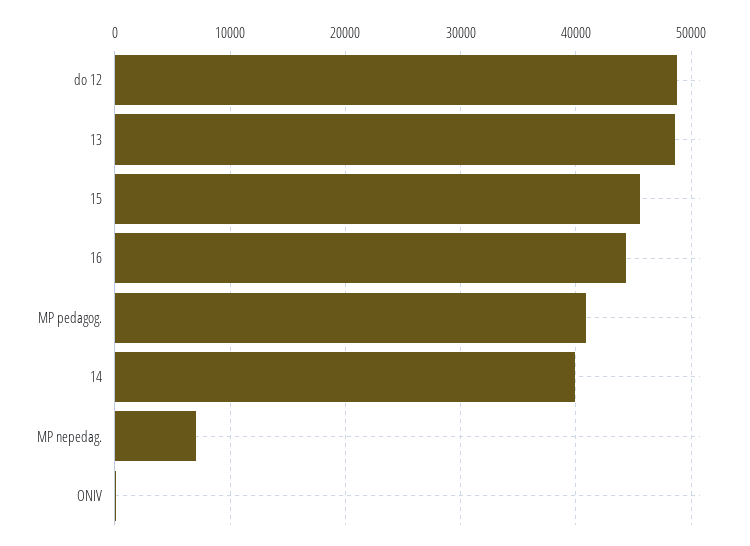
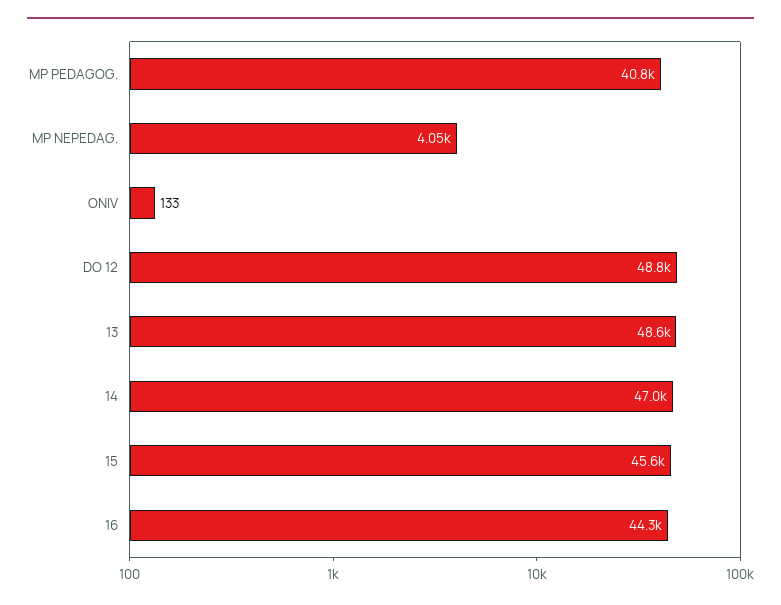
  {
    "do 12": 48800,
    "13": 48600,
    "15": 45600,
    "16": 44300,
    "MP pedagog.": 40800,
-   "14": 40000,
+   "14": 47000,
-   "MP nepedag.": 7000,
+   "MP nepedag.": 4050,
    "ONIV": 133
  }

